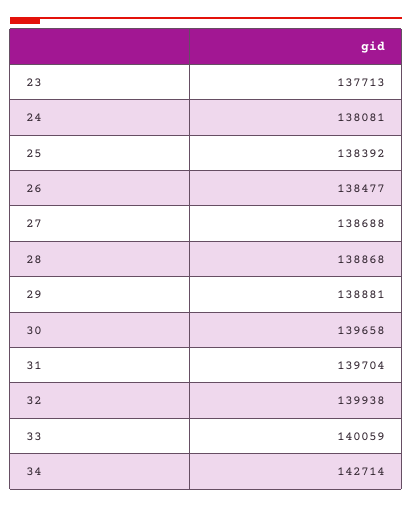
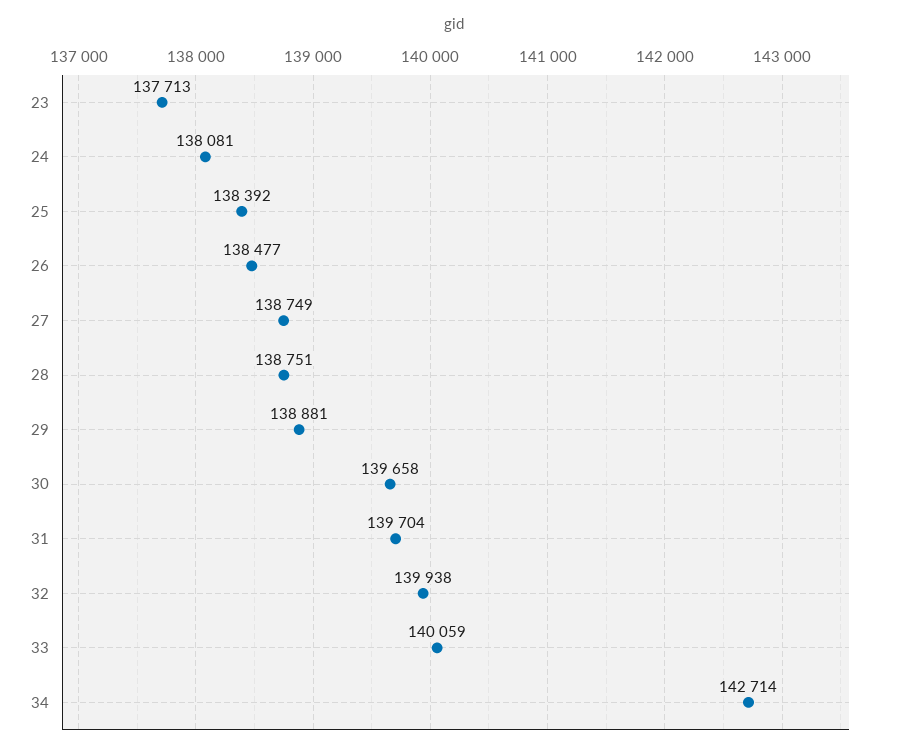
  {
    "23": 137713,
    "24": 138081,
    "25": 138392,
    "26": 138477,
-   "27": 138688,
+   "27": 138749,
-   "28": 138868,
+   "28": 138751,
    "29": 138881,
    "30": 139658,
    "31": 139704,
    "32": 139938,
    "33": 140059,
    "34": 142714
  }

